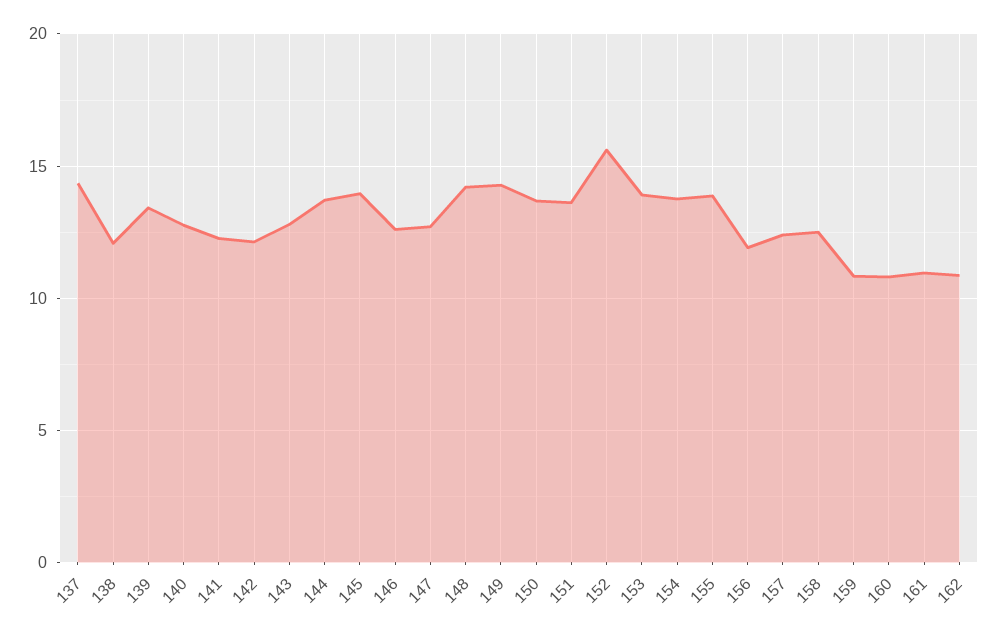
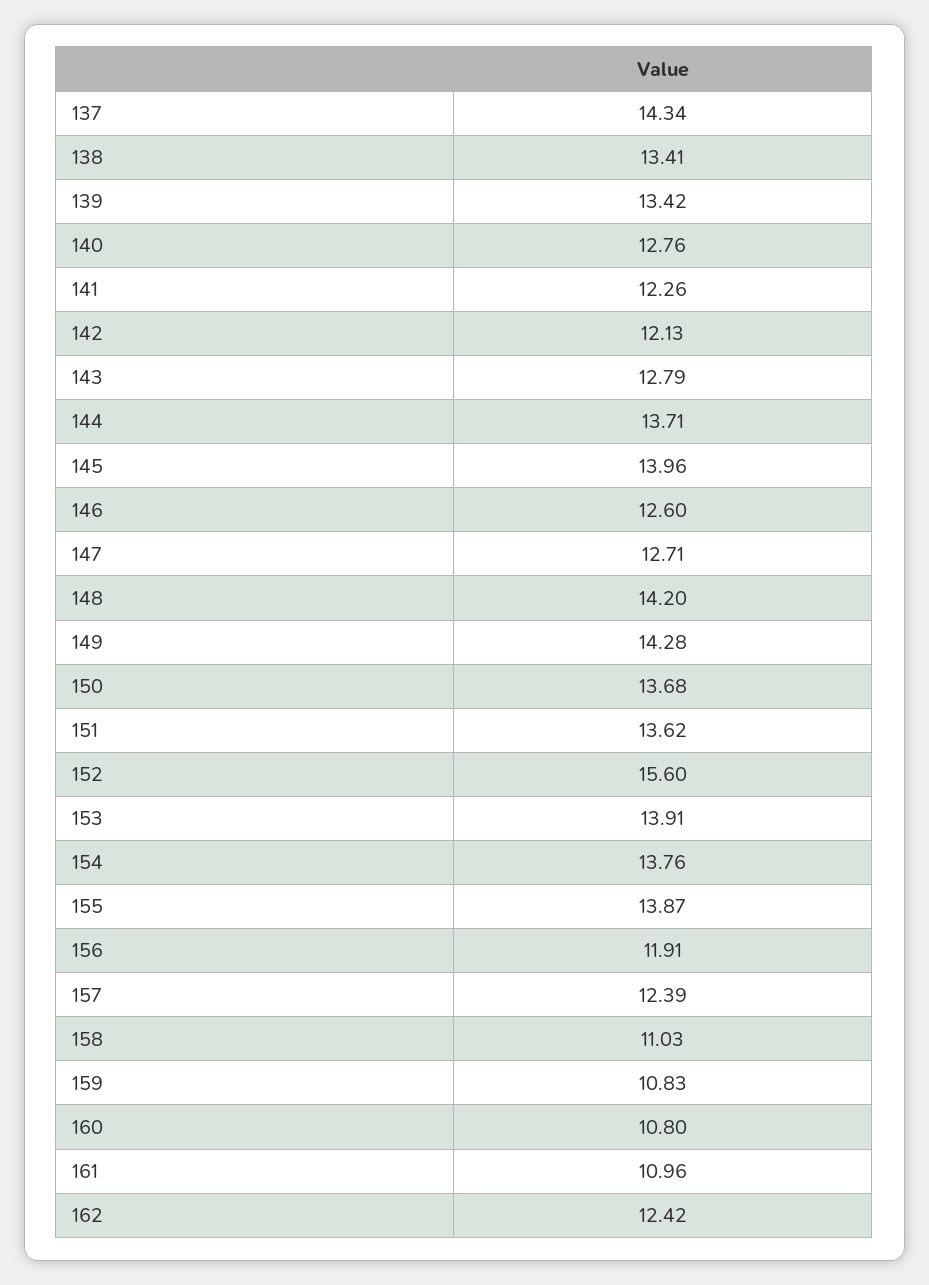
  {
    "137": 14.34,
-   "138": 12,
+   "138": 13.41,
    "139": 13.42,
    "140": 12.76,
    "141": 12.26,
    "142": 12.13,
    "143": 12.79,
    "144": 13.71,
    "145": 13.96,
    "146": 12.6,
    "147": 12.71,
    "148": 14.2,
    "149": 14.28,
    "150": 13.68,
    "151": 13.62,
    "152": 15.6,
    "153": 13.91,
    "154": 13.76,
    "155": 13.87,
    "156": 11.91,
    "157": 12.39,
-   "158": 12.5,
+   "158": 11.03,
    "159": 10.83,
    "160": 10.8,
    "161": 10.96,
-   "162": 11
+   "162": 12.42
  }

